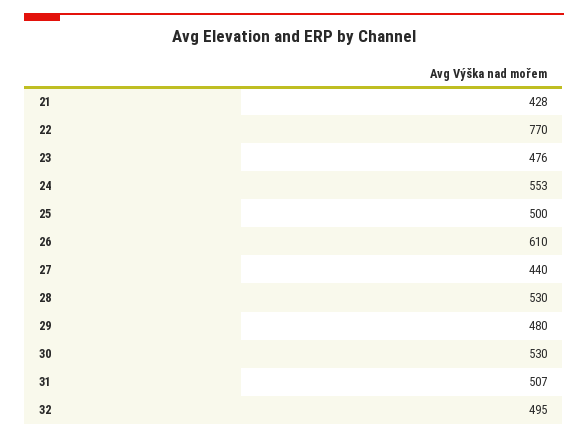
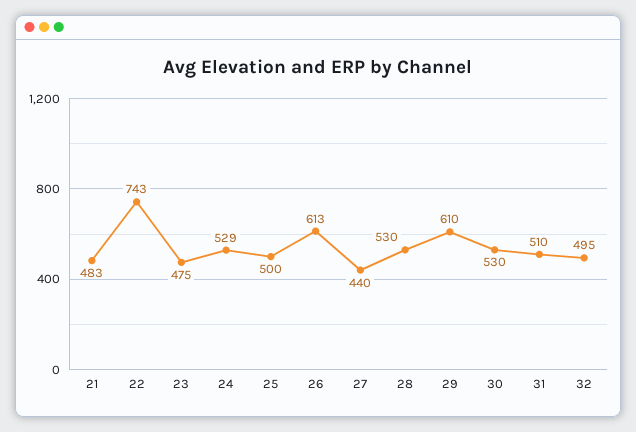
  {
-   "21": 428,
+   "21": 483,
-   "22": 770,
+   "22": 743,
-   "23": 476,
+   "23": 475,
-   "24": 553,
+   "24": 529,
    "25": 500,
-   "26": 610,
+   "26": 613,
    "27": 440,
    "28": 530,
-   "29": 480,
+   "29": 610,
    "30": 530,
-   "31": 507,
+   "31": 510,
    "32": 495
  }

